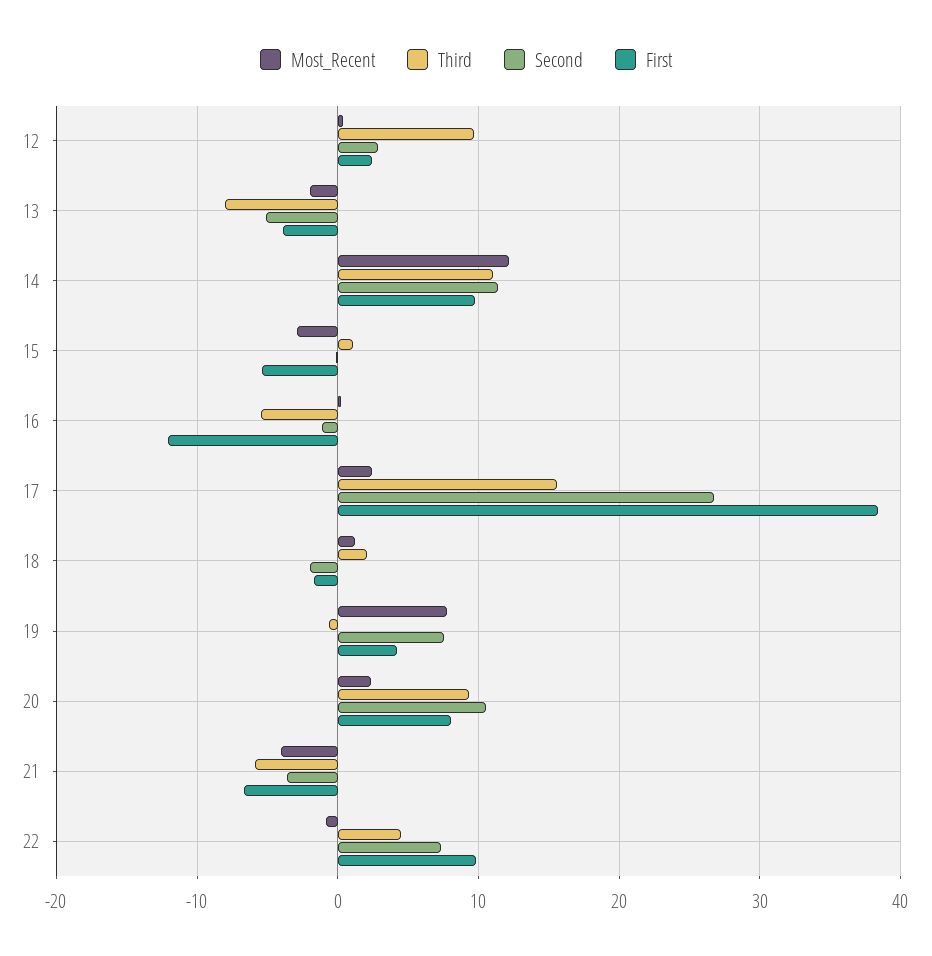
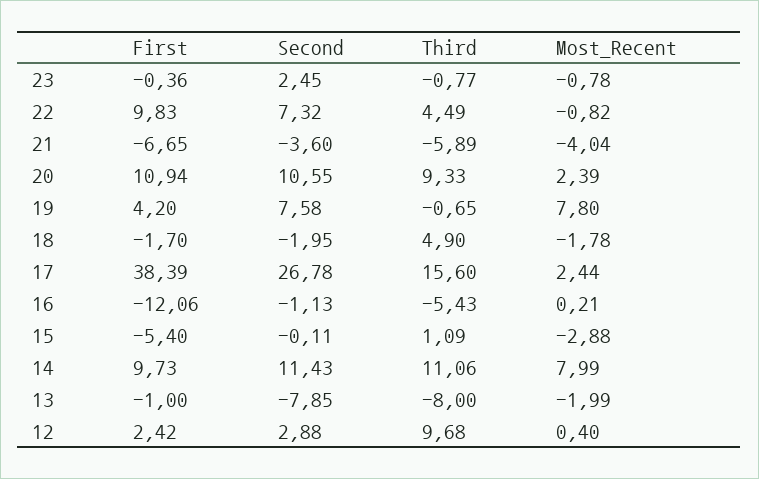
  {
    "Most_Recent": {
      "12": 0.4,
      "13": -1.99,
-     "14": 12,
+     "14": 7.99,
      "15": -2.88,
      "16": 0.21,
      "17": 2.44,
-     "18": 1,
+     "18": -1.78,
      "19": 7.8,
      "20": 2.39,
      "21": -4.04,
-     "22": -0.82
+     "22": -0.82,
+     "23": -0.78
    },
    "Third": {
      "12": 9.68,
      "13": -8,
      "14": 11.06,
      "15": 1.09,
      "16": -5.43,
      "17": 15.6,
-     "18": 2,
+     "18": 4.9,
      "19": -0.65,
      "20": 9.33,
      "21": -5.89,
-     "22": 4.49
+     "22": 4.49,
+     "23": -0.77
    },
    "Second": {
      "12": 2.88,
-     "13": -5,
+     "13": -7.85,
      "14": 11.43,
      "15": -0.11,
      "16": -1.13,
      "17": 26.78,
      "18": -1.95,
      "19": 7.58,
      "20": 10.55,
      "21": -3.6,
-     "22": 7.32
+     "22": 7.32,
+     "23": 2.45
    },
    "First": {
      "12": 2.42,
-     "13": -4,
+     "13": -1,
      "14": 9.73,
      "15": -5.4,
      "16": -12.06,
      "17": 38.39,
      "18": -1.7,
      "19": 4.2,
-     "20": 8,
+     "20": 10.94,
      "21": -6.65,
-     "22": 9.83
+     "22": 9.83,
+     "23": -0.36
    }
  }

